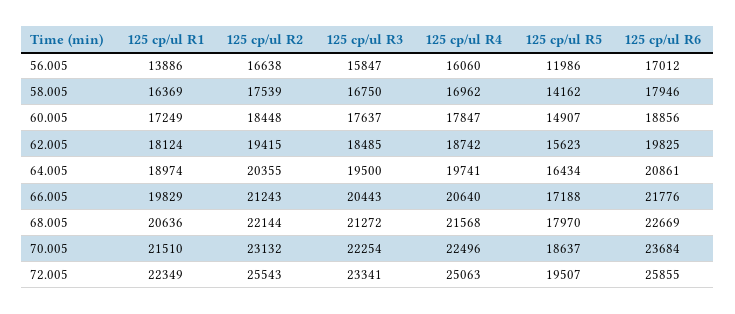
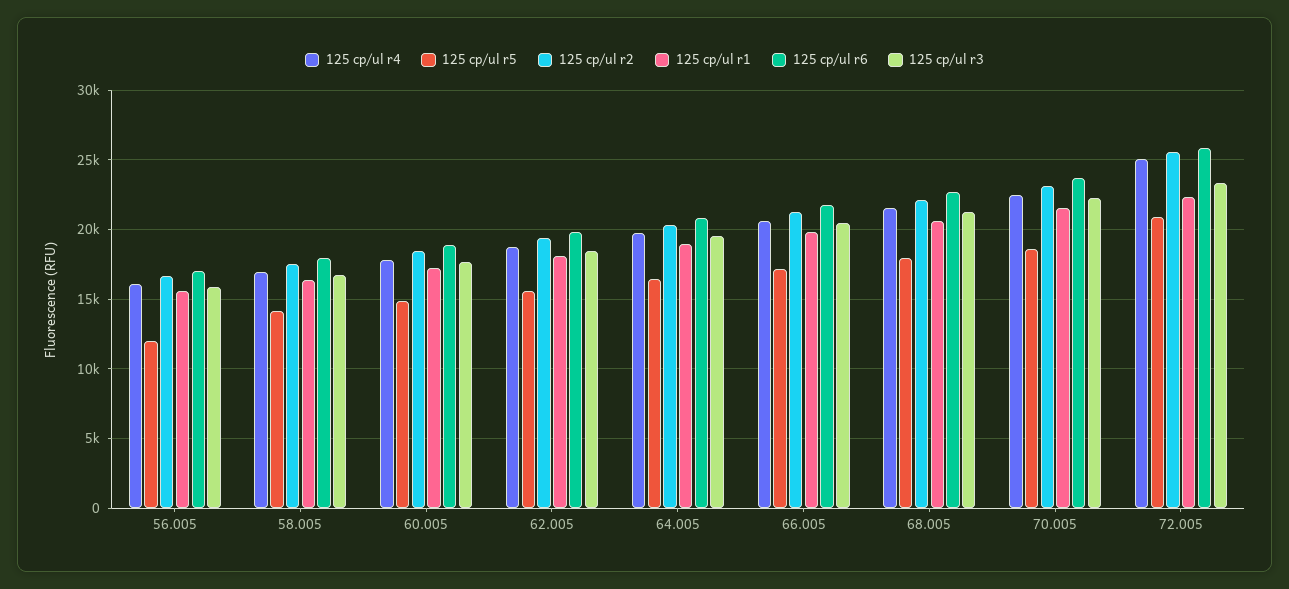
  {
    "125 cp/ul R1": {
-     "56.005": 13886,
+     "56.005": 15500,
      "58.005": 16369,
      "60.005": 17249,
      "62.005": 18124,
      "64.005": 18974,
      "66.005": 19829,
      "68.005": 20636,
      "70.005": 21510,
      "72.005": 22349
    },
    "125 cp/ul R2": {
      "56.005": 16638,
      "58.005": 17539,
      "60.005": 18448,
      "62.005": 19415,
      "64.005": 20355,
      "66.005": 21243,
      "68.005": 22144,
      "70.005": 23132,
      "72.005": 25543
    },
    "125 cp/ul R3": {
      "56.005": 15847,
      "58.005": 16750,
      "60.005": 17637,
      "62.005": 18485,
      "64.005": 19500,
      "66.005": 20443,
      "68.005": 21272,
      "70.005": 22254,
      "72.005": 23341
    },
    "125 cp/ul R4": {
      "56.005": 16060,
      "58.005": 16962,
      "60.005": 17847,
      "62.005": 18742,
      "64.005": 19741,
      "66.005": 20640,
      "68.005": 21568,
      "70.005": 22496,
      "72.005": 25063
    },
    "125 cp/ul R5": {
      "56.005": 11986,
      "58.005": 14162,
      "60.005": 14907,
      "62.005": 15623,
      "64.005": 16434,
      "66.005": 17188,
      "68.005": 17970,
      "70.005": 18637,
-     "72.005": 19507
+     "72.005": 21000
    },
    "125 cp/ul R6": {
      "56.005": 17012,
      "58.005": 17946,
      "60.005": 18856,
      "62.005": 19825,
      "64.005": 20861,
      "66.005": 21776,
      "68.005": 22669,
      "70.005": 23684,
      "72.005": 25855
    }
  }

